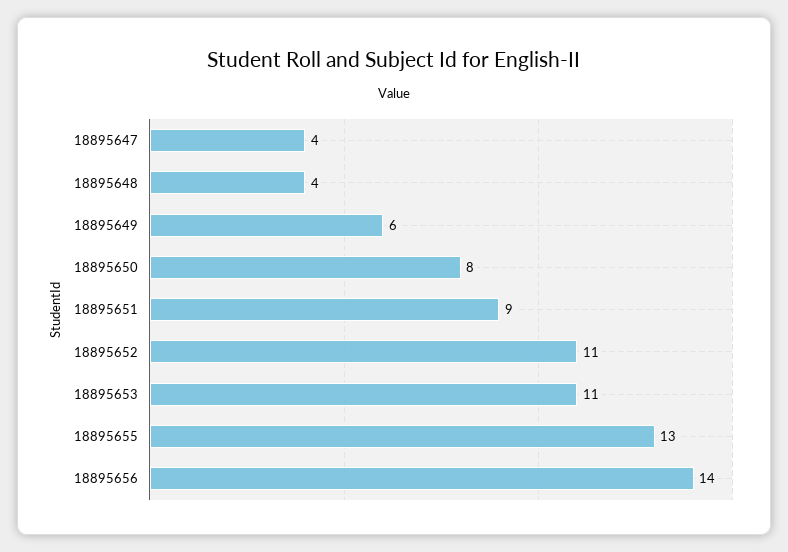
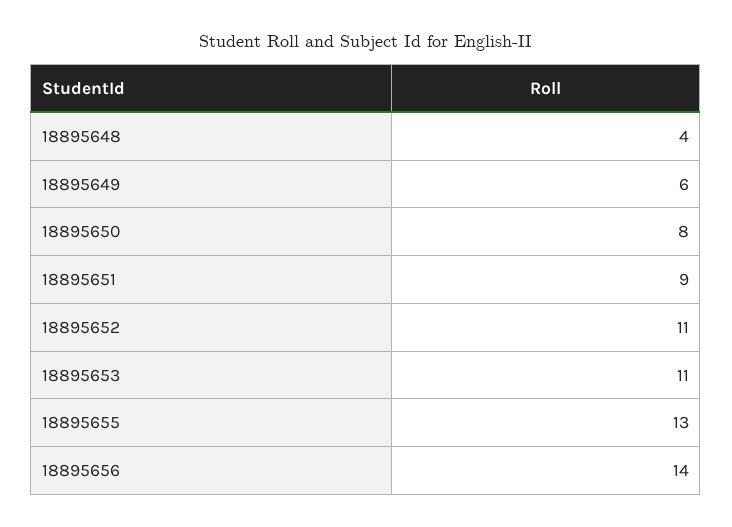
  {
-   "18895647": 4,
    "18895648": 4,
    "18895649": 6,
    "18895650": 8,
    "18895651": 9,
    "18895652": 11,
    "18895653": 11,
    "18895655": 13,
    "18895656": 14
  }

